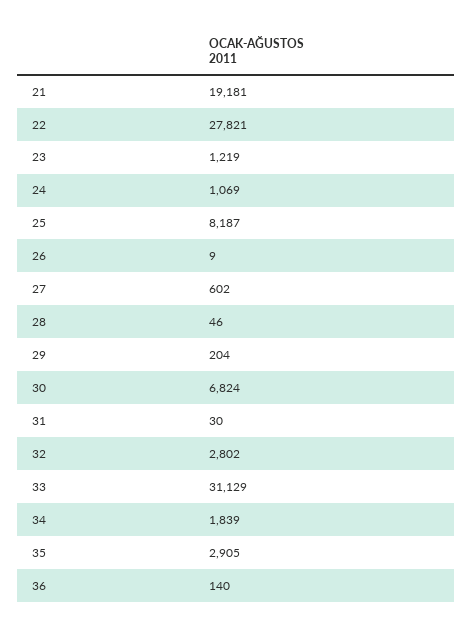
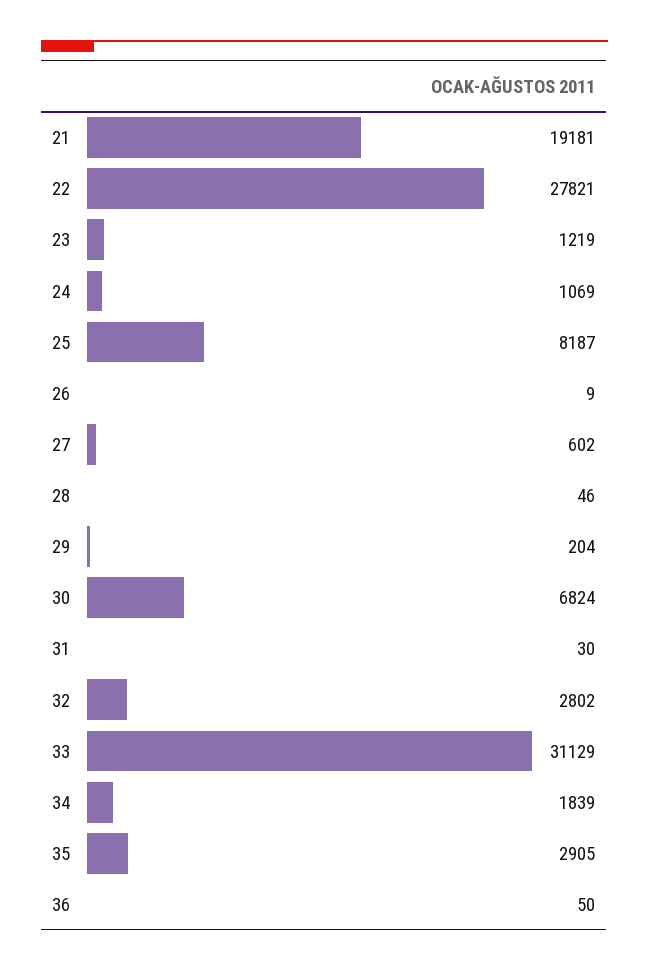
  {
    "21": 19181,
    "22": 27821,
    "23": 1219,
    "24": 1069,
    "25": 8187,
    "26": 9,
    "27": 602,
    "28": 46,
    "29": 204,
    "30": 6824,
    "31": 30,
    "32": 2802,
    "33": 31129,
    "34": 1839,
    "35": 2905,
-   "36": 140
+   "36": 50
  }

